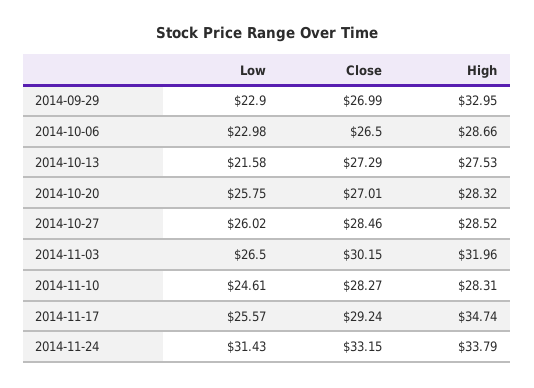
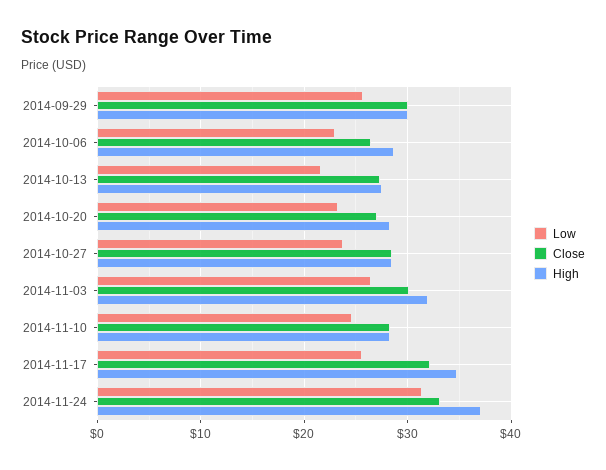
  {
    "Low": {
-     "2014-09-29": 22.9,
+     "2014-09-29": 26,
      "2014-10-06": 22.98,
      "2014-10-13": 21.58,
-     "2014-10-20": 25.75,
+     "2014-10-20": 23,
-     "2014-10-27": 26.02,
+     "2014-10-27": 24,
      "2014-11-03": 26.5,
      "2014-11-10": 24.61,
      "2014-11-17": 25.57,
      "2014-11-24": 31.43
    },
    "Close": {
-     "2014-09-29": 26.99,
+     "2014-09-29": 30,
      "2014-10-06": 26.5,
      "2014-10-13": 27.29,
      "2014-10-20": 27.01,
      "2014-10-27": 28.46,
      "2014-11-03": 30.15,
      "2014-11-10": 28.27,
-     "2014-11-17": 29.24,
+     "2014-11-17": 32,
      "2014-11-24": 33.15
    },
    "High": {
-     "2014-09-29": 32.95,
+     "2014-09-29": 30,
      "2014-10-06": 28.66,
      "2014-10-13": 27.53,
      "2014-10-20": 28.32,
      "2014-10-27": 28.52,
      "2014-11-03": 31.96,
      "2014-11-10": 28.31,
      "2014-11-17": 34.74,
-     "2014-11-24": 33.79
+     "2014-11-24": 37
    }
  }

